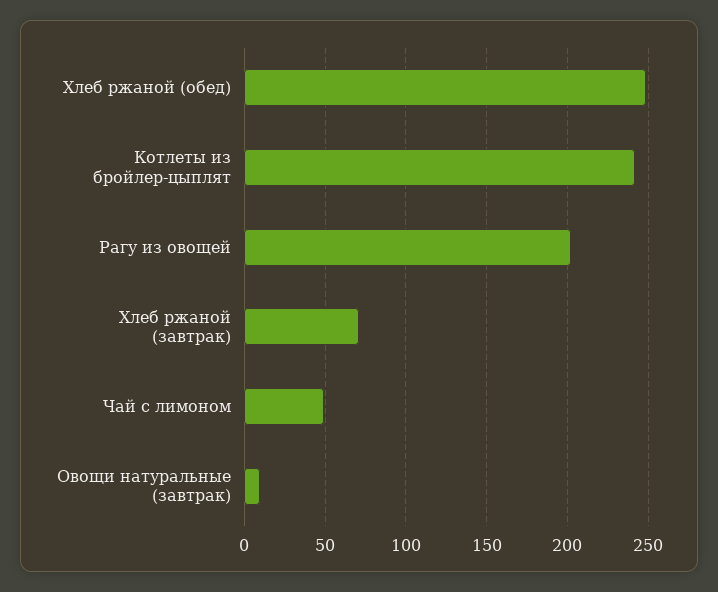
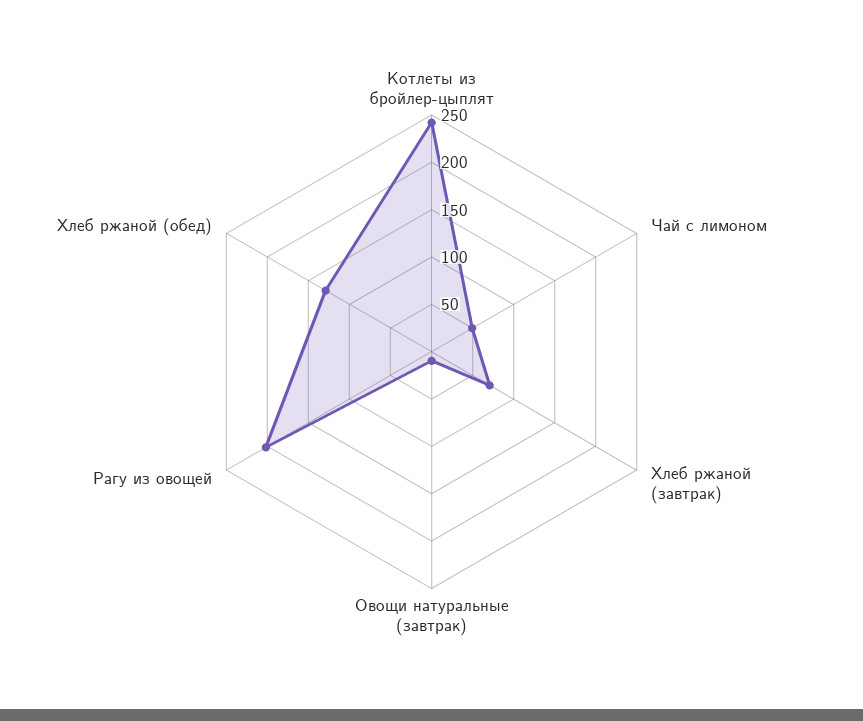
  {
-   "Хлеб ржаной (обед)": 250,
+   "Хлеб ржаной (обед)": 130,
    "Котлеты из бройлер-цыплят": 240,
    "Рагу из овощей": 200,
    "Хлеб ржаной (завтрак)": 70,
    "Чай с лимоном": 50,
    "Овощи натуральные (завтрак)": 10
  }

